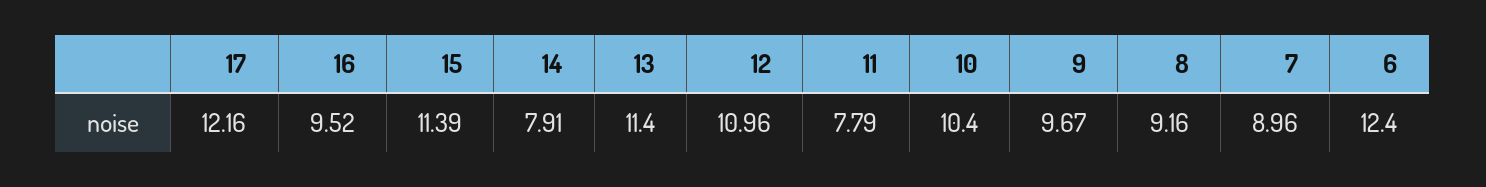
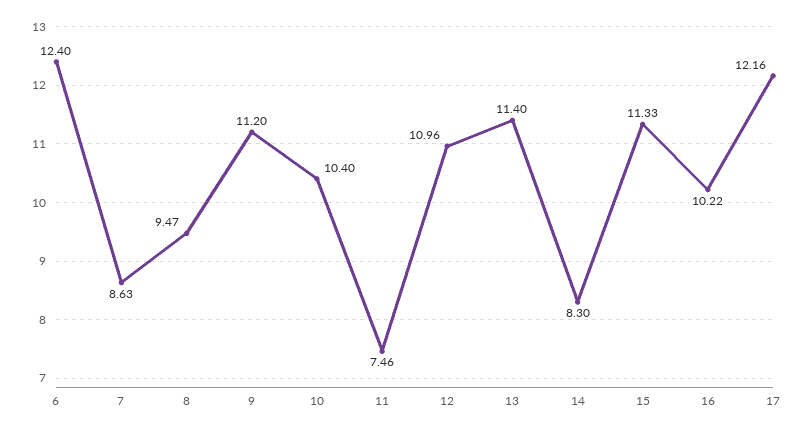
  {
    "17": 12.16,
-   "16": 9.52,
+   "16": 10.22,
-   "15": 11.39,
+   "15": 11.33,
-   "14": 7.91,
+   "14": 8.3,
    "13": 11.4,
    "12": 10.96,
-   "11": 7.79,
+   "11": 7.46,
    "10": 10.4,
-   "9": 9.67,
+   "9": 11.2,
-   "8": 9.16,
+   "8": 9.47,
-   "7": 8.96,
+   "7": 8.63,
    "6": 12.4
  }

